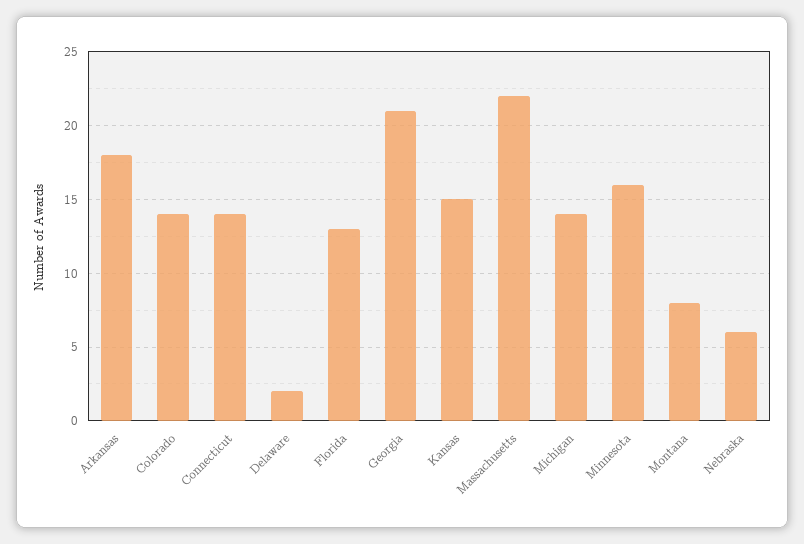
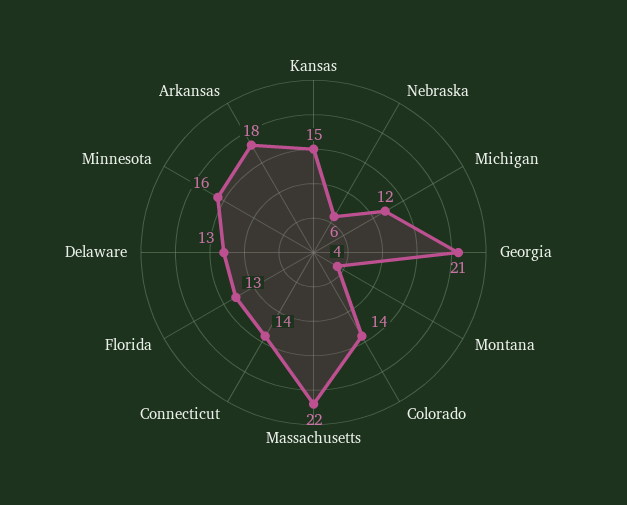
  {
    "Arkansas": 18,
    "Colorado": 14,
    "Connecticut": 14,
-   "Delaware": 2,
+   "Delaware": 13,
    "Florida": 13,
    "Georgia": 21,
    "Kansas": 15,
    "Massachusetts": 22,
-   "Michigan": 14,
+   "Michigan": 12,
    "Minnesota": 16,
-   "Montana": 8,
+   "Montana": 4,
    "Nebraska": 6
  }

